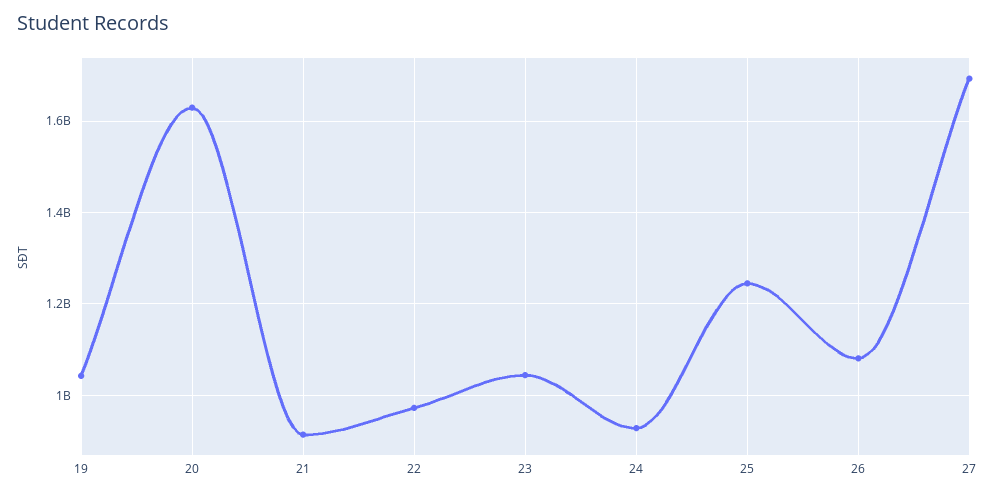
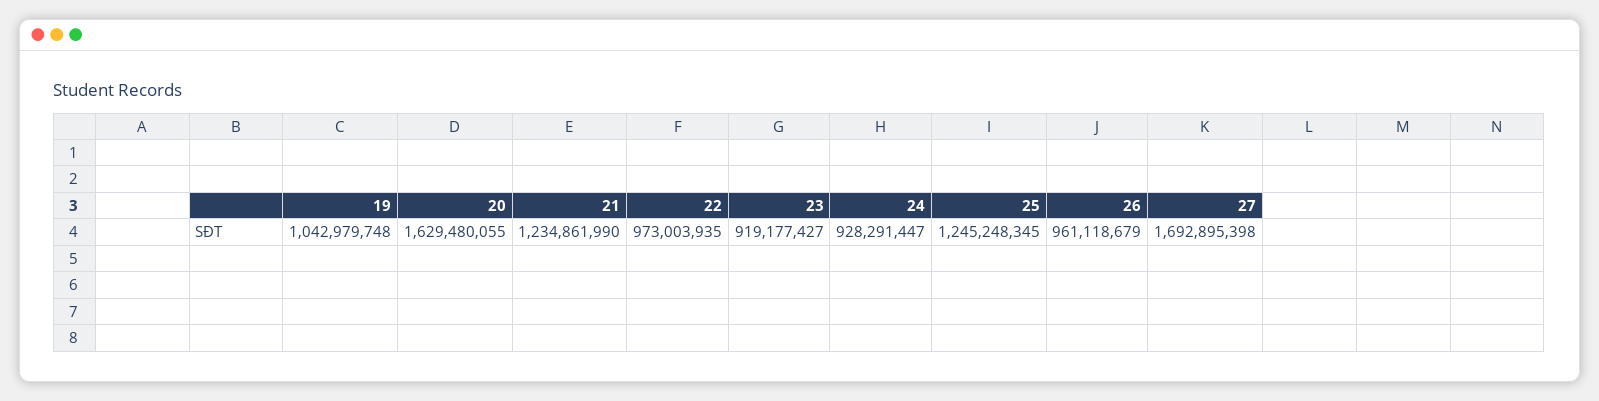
  {
    "19": 1042979748,
    "20": 1629480055,
-   "21": 920000000,
+   "21": 1234861990,
    "22": 973003935,
-   "23": 1040000000,
+   "23": 919177427,
    "24": 928291447,
    "25": 1245248345,
-   "26": 1080000000,
+   "26": 961118679,
    "27": 1692895398
  }

